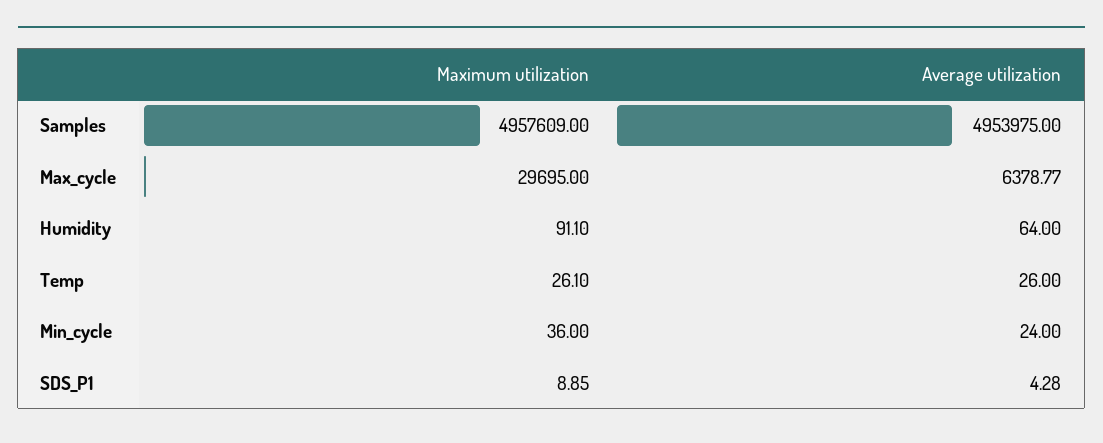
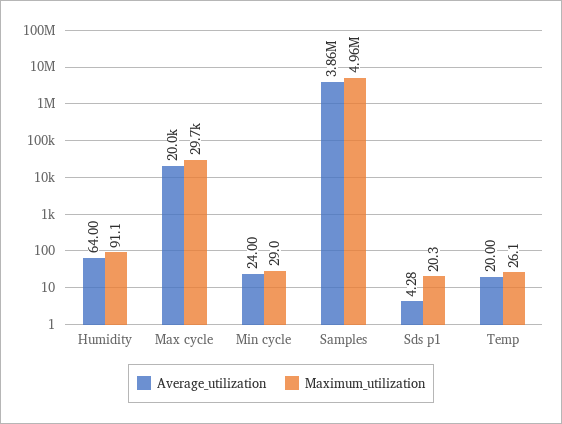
  {
    "Maximum utilization": {
      "Samples": 4957609,
      "Max_cycle": 29695,
      "Humidity": 91.1,
      "Temp": 26.1,
-     "Min_cycle": 36,
+     "Min_cycle": 29,
-     "SDS_P1": 8.85
+     "SDS_P1": 20.3
    },
    "Average utilization": {
-     "Samples": 4953975,
+     "Samples": 3860000,
-     "Max_cycle": 6378.77,
+     "Max_cycle": 20000,
      "Humidity": 64,
-     "Temp": 26,
+     "Temp": 20,
      "Min_cycle": 24,
      "SDS_P1": 4.28
    }
  }

